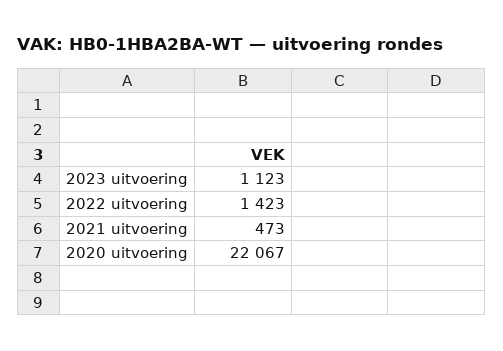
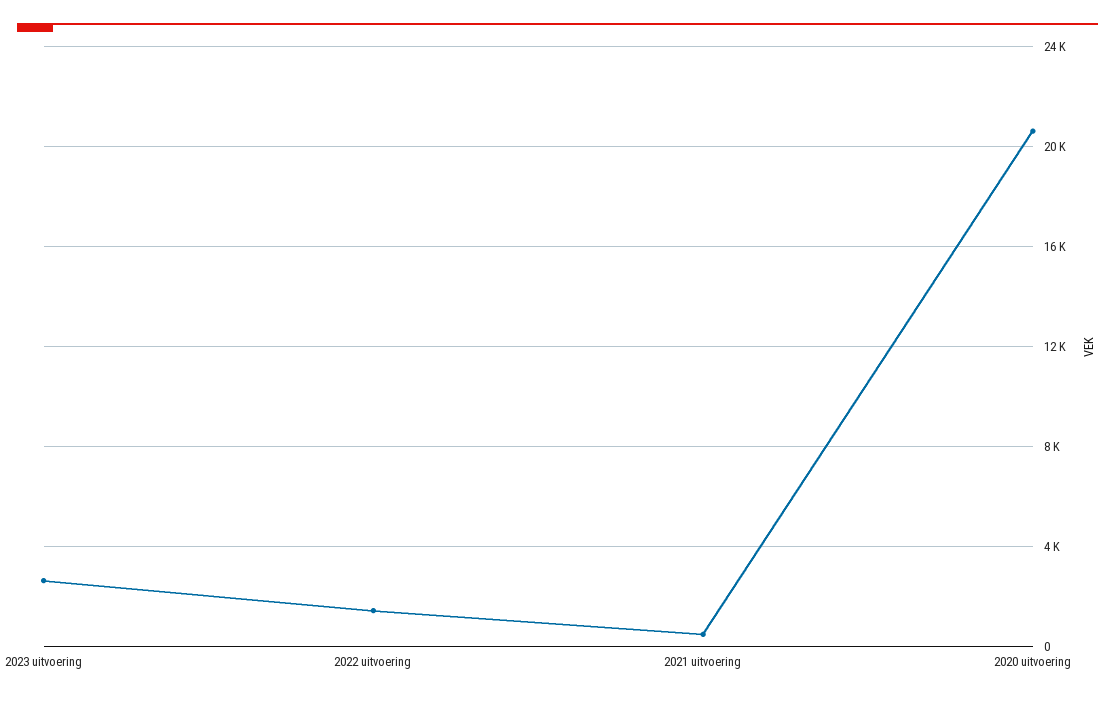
  {
-   "2023 uitvoering": 1123,
+   "2023 uitvoering": 2500,
    "2022 uitvoering": 1423,
    "2021 uitvoering": 473,
-   "2020 uitvoering": 22067
+   "2020 uitvoering": 20500
  }

